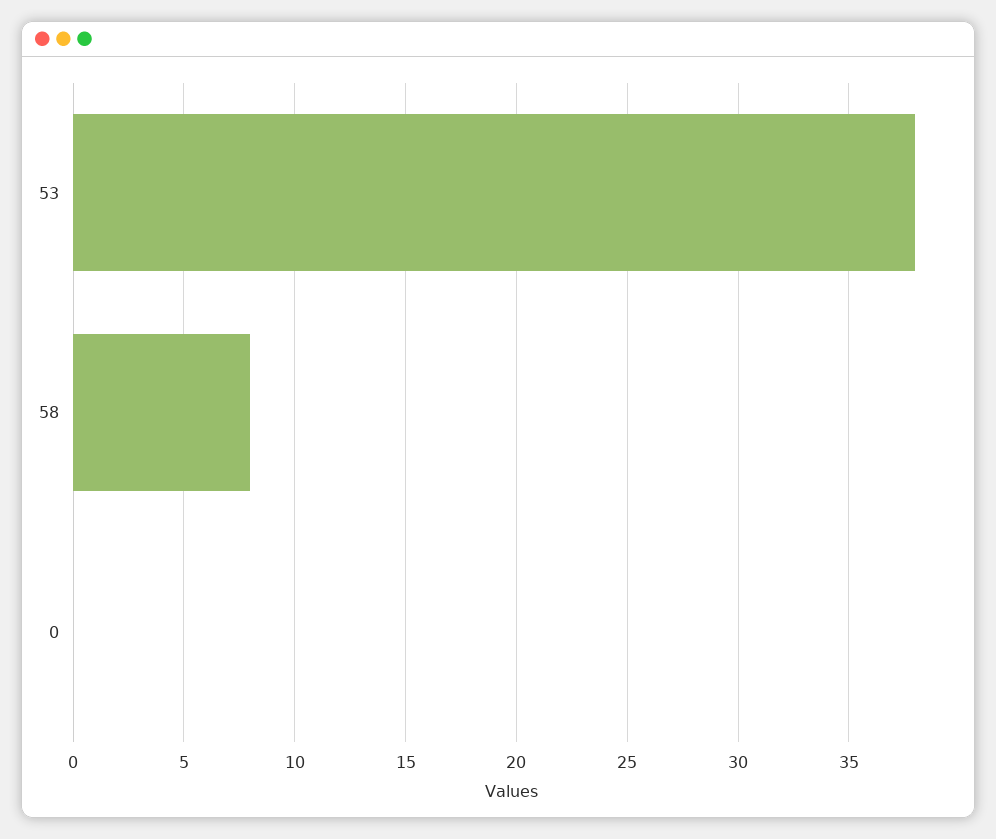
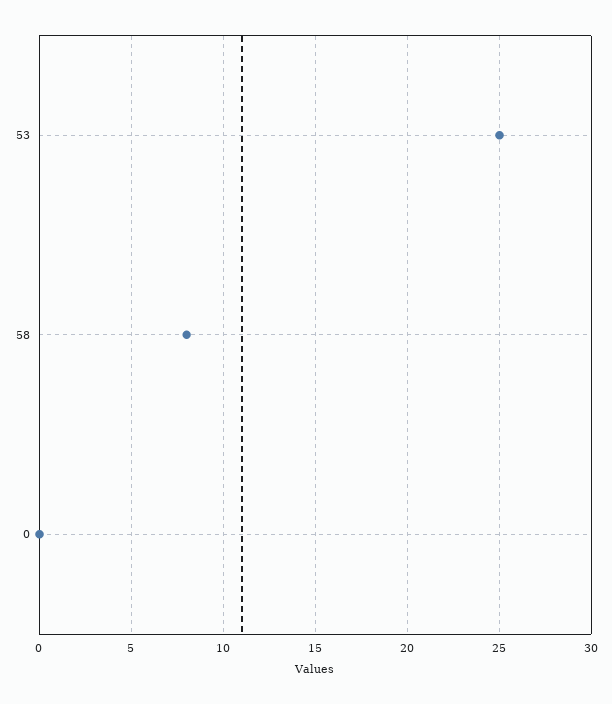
  {
-   "53": 38,
+   "53": 25,
    "58": 8,
    "0": 0
  }

